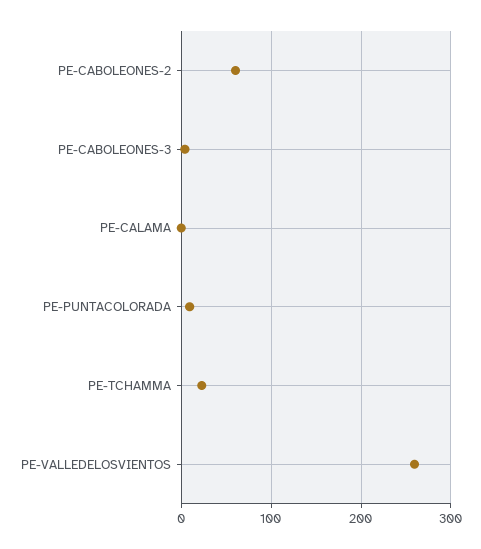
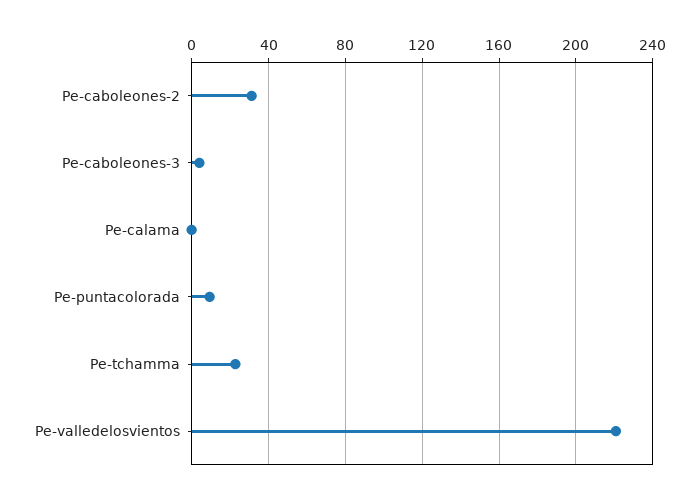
  {
-   "PE-CABOLEONES-2": 60,
+   "PE-CABOLEONES-2": 30,
    "PE-CABOLEONES-3": 5,
    "PE-CALAMA": 0,
    "PE-PUNTACOLORADA": 10,
    "PE-TCHAMMA": 25,
-   "PE-VALLEDELOSVIENTOS": 260
+   "PE-VALLEDELOSVIENTOS": 220
  }

